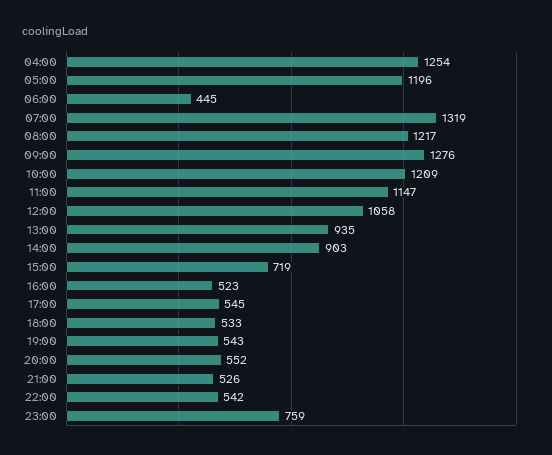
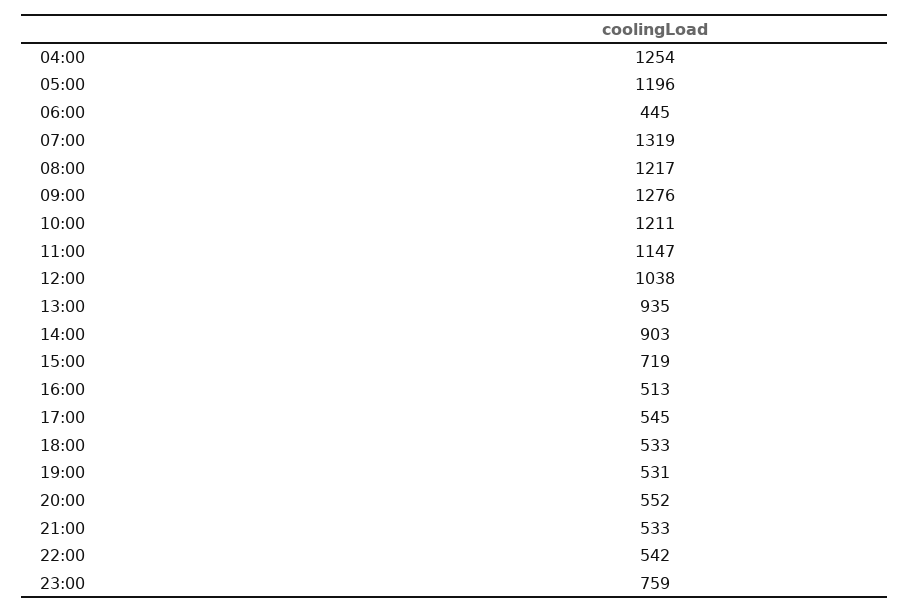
  {
    "04:00": 1254,
    "05:00": 1196,
    "06:00": 445,
    "07:00": 1319,
    "08:00": 1217,
    "09:00": 1276,
-   "10:00": 1209,
+   "10:00": 1211,
    "11:00": 1147,
-   "12:00": 1058,
+   "12:00": 1038,
    "13:00": 935,
    "14:00": 903,
    "15:00": 719,
-   "16:00": 523,
+   "16:00": 513,
    "17:00": 545,
    "18:00": 533,
-   "19:00": 543,
+   "19:00": 531,
    "20:00": 552,
-   "21:00": 526,
+   "21:00": 533,
    "22:00": 542,
    "23:00": 759
  }

